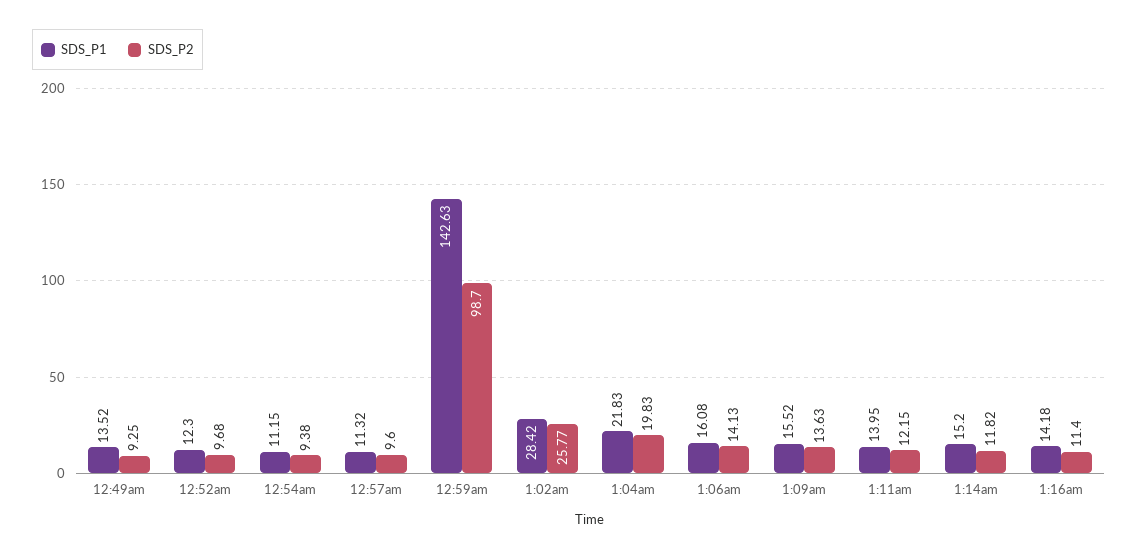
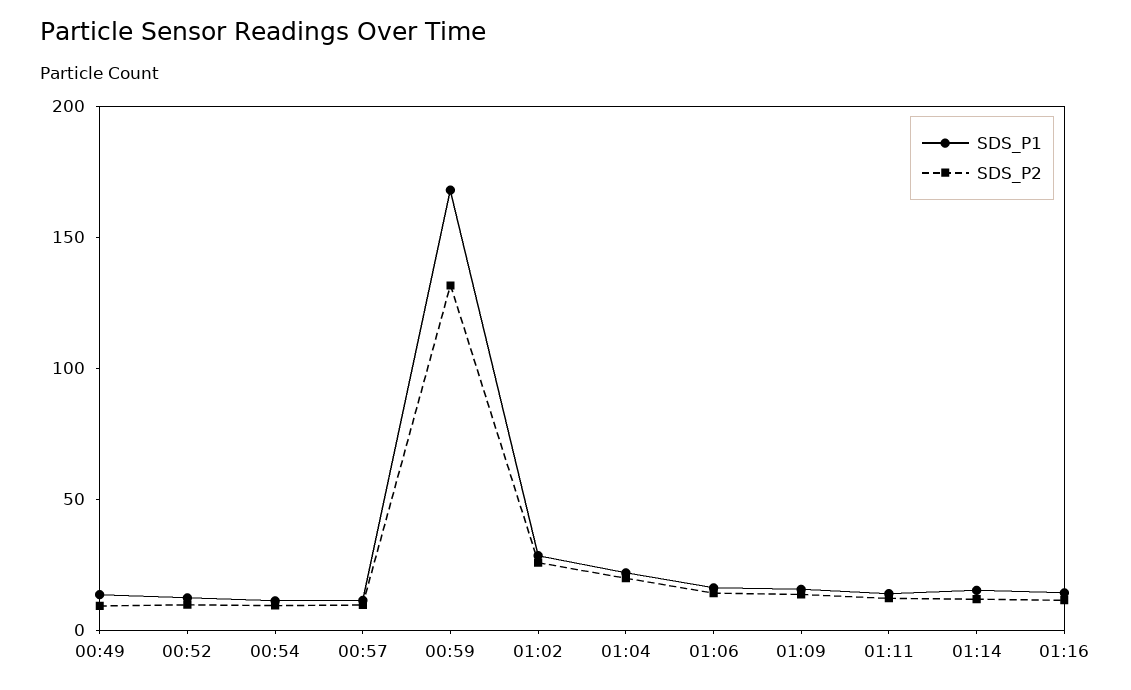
  {
    "SDS_P1": {
      "12:49am": 13.52,
      "12:52am": 12.3,
      "12:54am": 11.15,
      "12:57am": 11.32,
-     "12:59am": 142.63,
+     "12:59am": 170,
      "1:02am": 28.42,
      "1:04am": 21.83,
      "1:06am": 16.08,
      "1:09am": 15.52,
      "1:11am": 13.95,
      "1:14am": 15.2,
      "1:16am": 14.18
    },
    "SDS_P2": {
      "12:49am": 9.25,
      "12:52am": 9.68,
      "12:54am": 9.38,
      "12:57am": 9.6,
-     "12:59am": 98.7,
+     "12:59am": 130,
      "1:02am": 25.77,
      "1:04am": 19.83,
      "1:06am": 14.13,
      "1:09am": 13.63,
      "1:11am": 12.15,
      "1:14am": 11.82,
      "1:16am": 11.4
    }
  }

